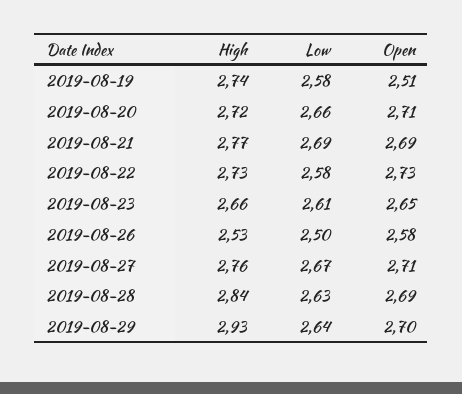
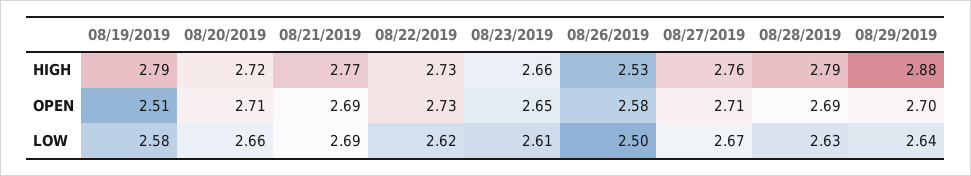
  {
    "High": {
-     "2019-08-19": 2.74,
+     "2019-08-19": 2.79,
      "2019-08-20": 2.72,
      "2019-08-21": 2.77,
      "2019-08-22": 2.73,
      "2019-08-23": 2.66,
      "2019-08-26": 2.53,
      "2019-08-27": 2.76,
-     "2019-08-28": 2.84,
+     "2019-08-28": 2.79,
-     "2019-08-29": 2.93
+     "2019-08-29": 2.88
    },
    "Low": {
      "2019-08-19": 2.58,
      "2019-08-20": 2.66,
      "2019-08-21": 2.69,
-     "2019-08-22": 2.58,
+     "2019-08-22": 2.62,
      "2019-08-23": 2.61,
      "2019-08-26": 2.5,
      "2019-08-27": 2.67,
      "2019-08-28": 2.63,
      "2019-08-29": 2.64
    },
    "Open": {
      "2019-08-19": 2.51,
      "2019-08-20": 2.71,
      "2019-08-21": 2.69,
      "2019-08-22": 2.73,
      "2019-08-23": 2.65,
      "2019-08-26": 2.58,
      "2019-08-27": 2.71,
      "2019-08-28": 2.69,
      "2019-08-29": 2.7
    }
  }

